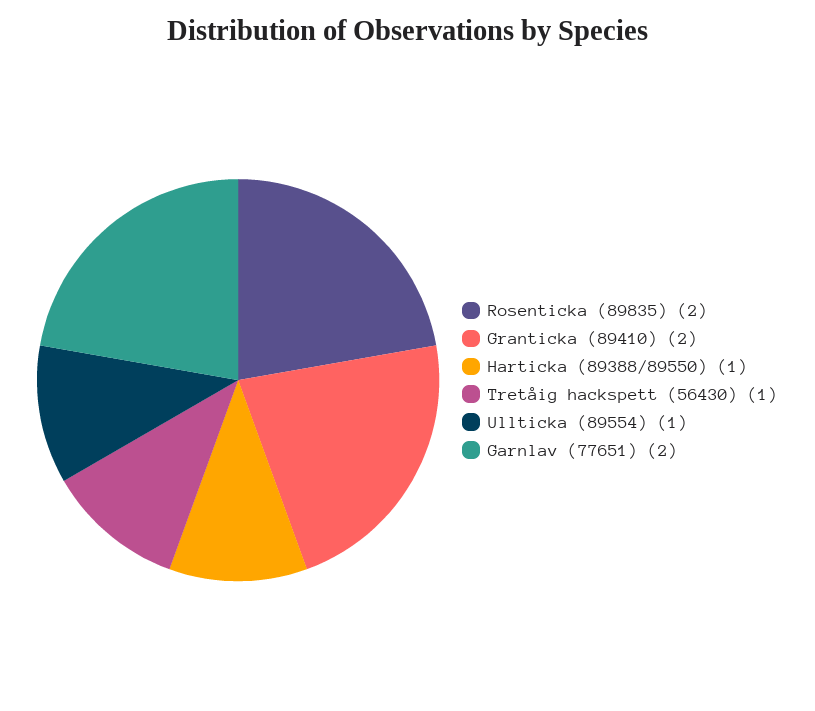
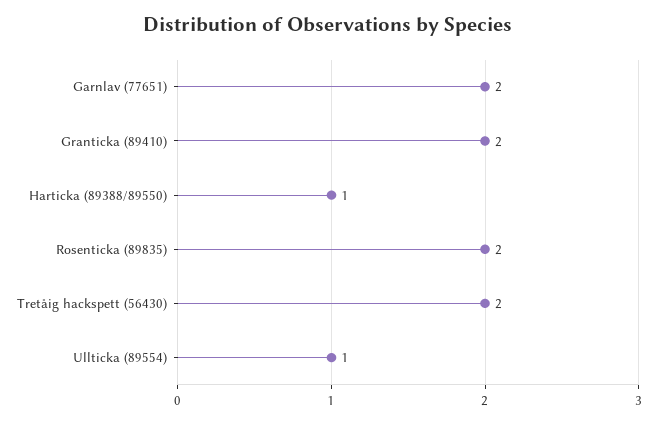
  {
    "Rosenticka (89835)": 2,
    "Granticka (89410)": 2,
    "Harticka (89388/89550)": 1,
-   "Tretåig hackspett (56430)": 1,
+   "Tretåig hackspett (56430)": 2,
    "Ullticka (89554)": 1,
    "Garnlav (77651)": 2
  }

